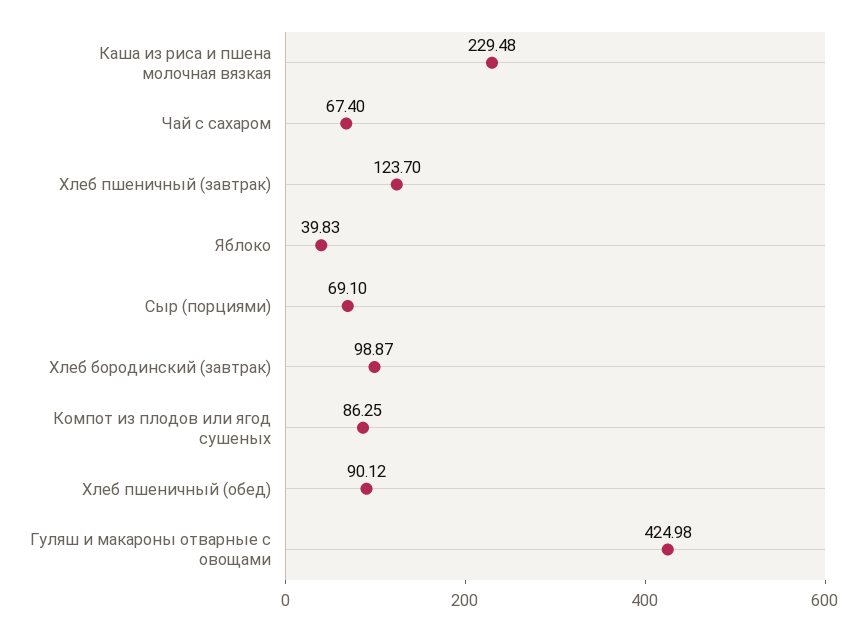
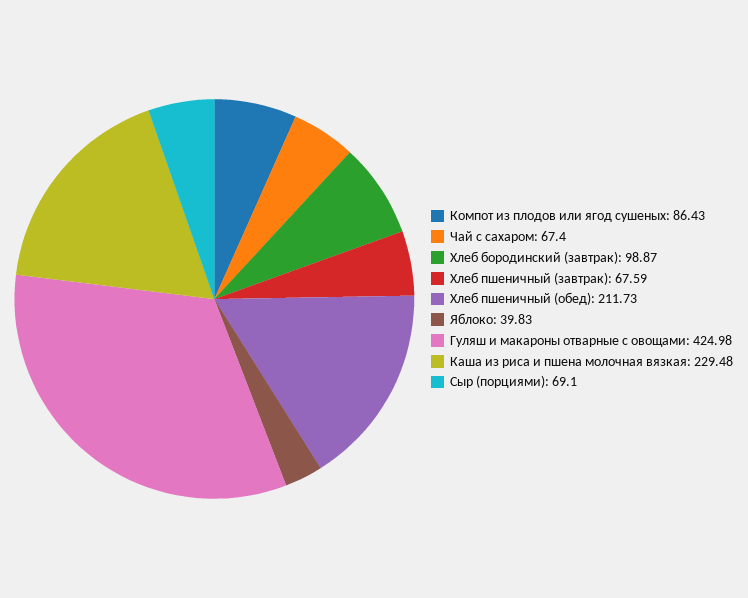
  {
    "Каша из риса и пшена молочная вязкая": 229.48,
    "Чай с сахаром": 67.4,
-   "Хлеб пшеничный (завтрак)": 123.7,
+   "Хлеб пшеничный (завтрак)": 67.59,
    "Яблоко": 39.83,
    "Сыр (порциями)": 69.1,
    "Хлеб бородинский (завтрак)": 98.87,
-   "Компот из плодов или ягод сушеных": 86.25,
+   "Компот из плодов или ягод сушеных": 86.43,
-   "Хлеб пшеничный (обед)": 90.12,
+   "Хлеб пшеничный (обед)": 211.73,
    "Гуляш и макароны отварные с овощами": 424.98
  }

